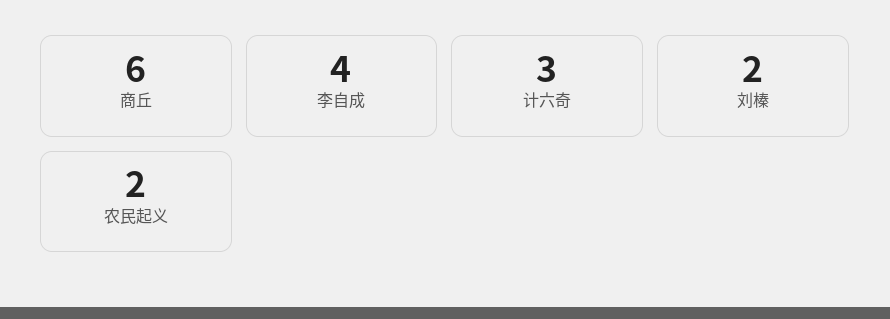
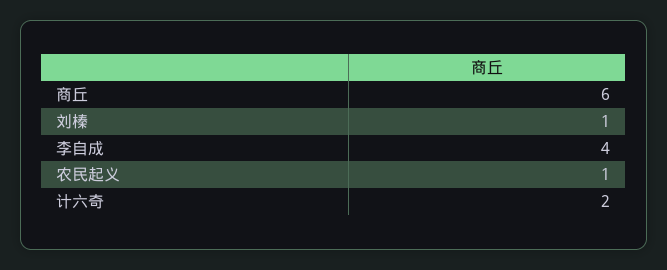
  {
    "商丘": 6,
    "李自成": 4,
-   "计六奇": 3,
+   "计六奇": 2,
-   "刘榛": 2,
+   "刘榛": 1,
-   "农民起义": 2
+   "农民起义": 1
  }

